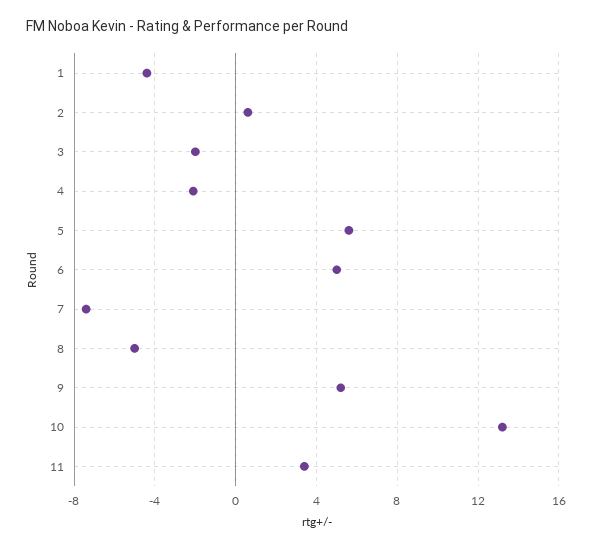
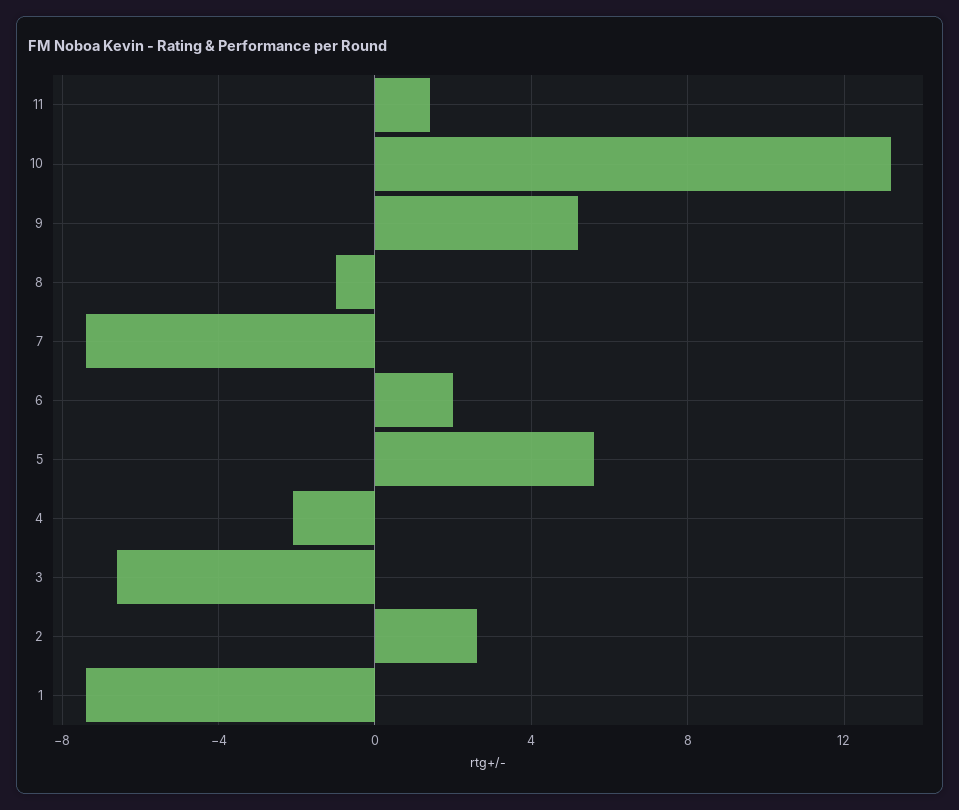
  {
-   "1": -4.5,
+   "1": -7.5,
-   "2": 0.5,
+   "2": 2.5,
-   "3": -2,
+   "3": -6.5,
    "4": -2,
    "5": 5.5,
-   "6": 5,
+   "6": 2,
    "7": -7.5,
-   "8": -5,
+   "8": -1,
    "9": 5,
    "10": 13,
-   "11": 3.5
+   "11": 1.5
  }

